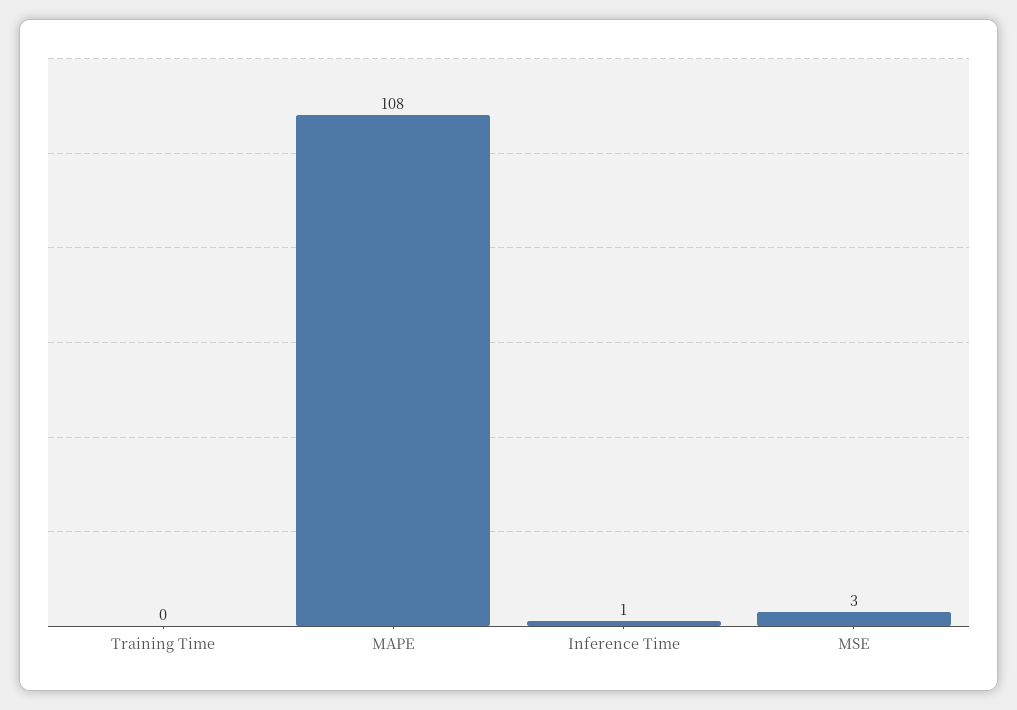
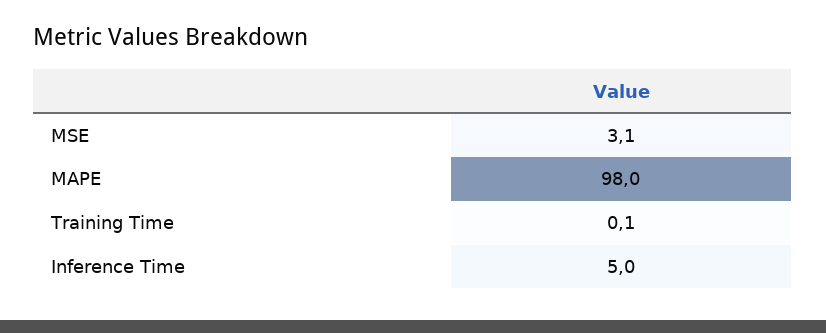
  {
    "Training Time": 0.1,
-   "MAPE": 108,
+   "MAPE": 98,
-   "Inference Time": 1,
+   "Inference Time": 5,
    "MSE": 3.1
  }

